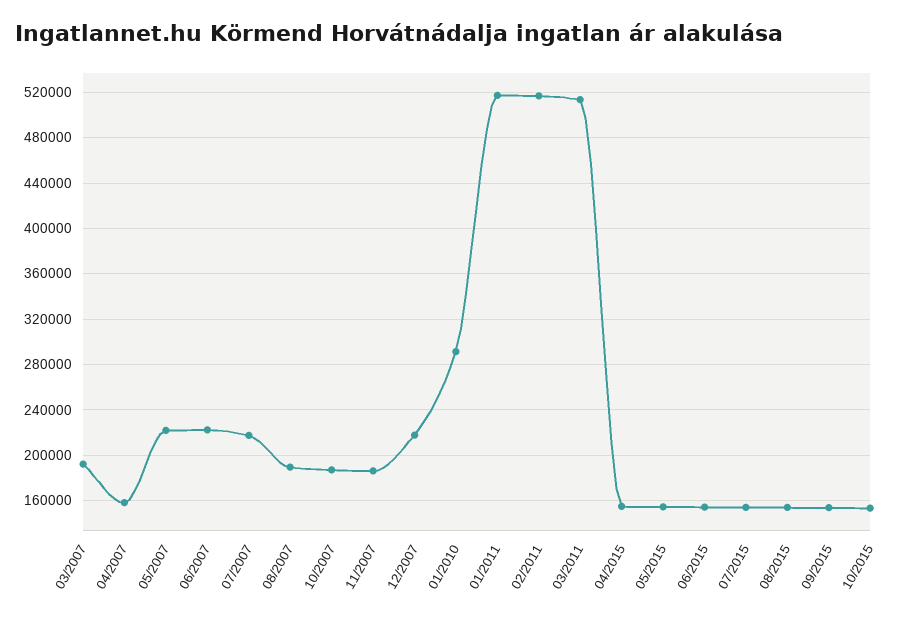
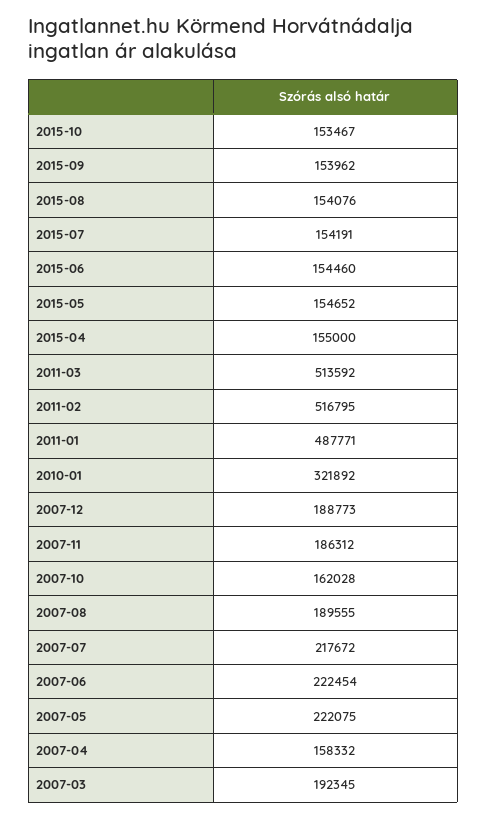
  {
    "03/2007": 192345,
    "04/2007": 158332,
    "05/2007": 222075,
    "06/2007": 222454,
    "07/2007": 217672,
    "08/2007": 189555,
-   "10/2007": 190000,
+   "10/2007": 162028,
    "11/2007": 186312,
-   "12/2007": 220000,
+   "12/2007": 188773,
-   "01/2010": 290000,
+   "01/2010": 321892,
-   "01/2011": 520000,
+   "01/2011": 487771,
    "02/2011": 516795,
    "03/2011": 513592,
    "04/2015": 155000,
    "05/2015": 154652,
    "06/2015": 154460,
    "07/2015": 154191,
    "08/2015": 154076,
    "09/2015": 153962,
    "10/2015": 153467
  }

